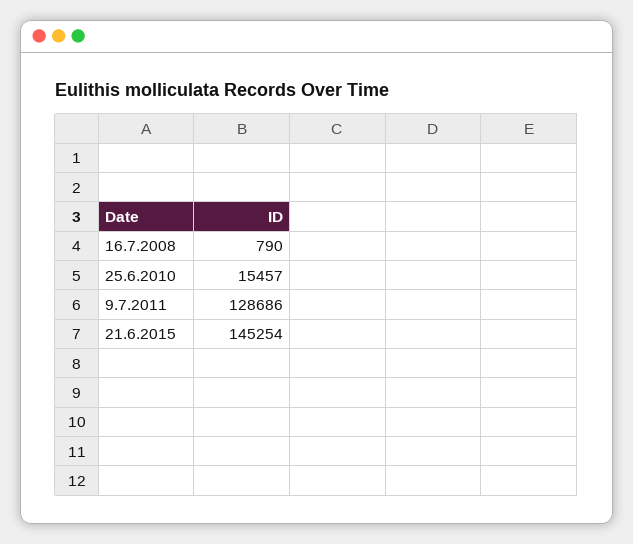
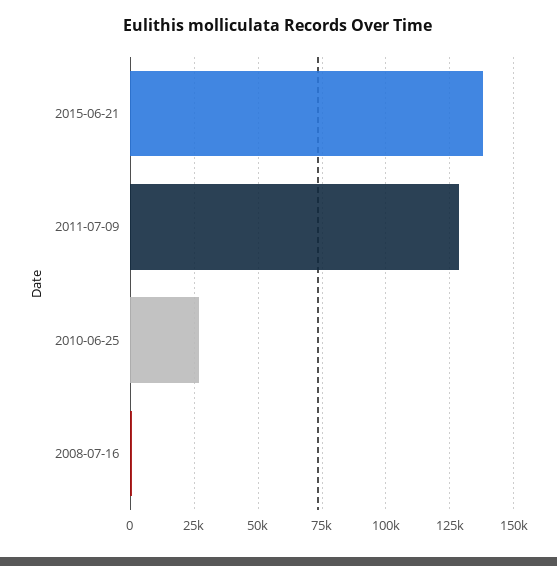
  {
    "16.7.2008": 790,
-   "25.6.2010": 15457,
+   "25.6.2010": 27500,
    "9.7.2011": 128686,
-   "21.6.2015": 145254
+   "21.6.2015": 137500
  }

